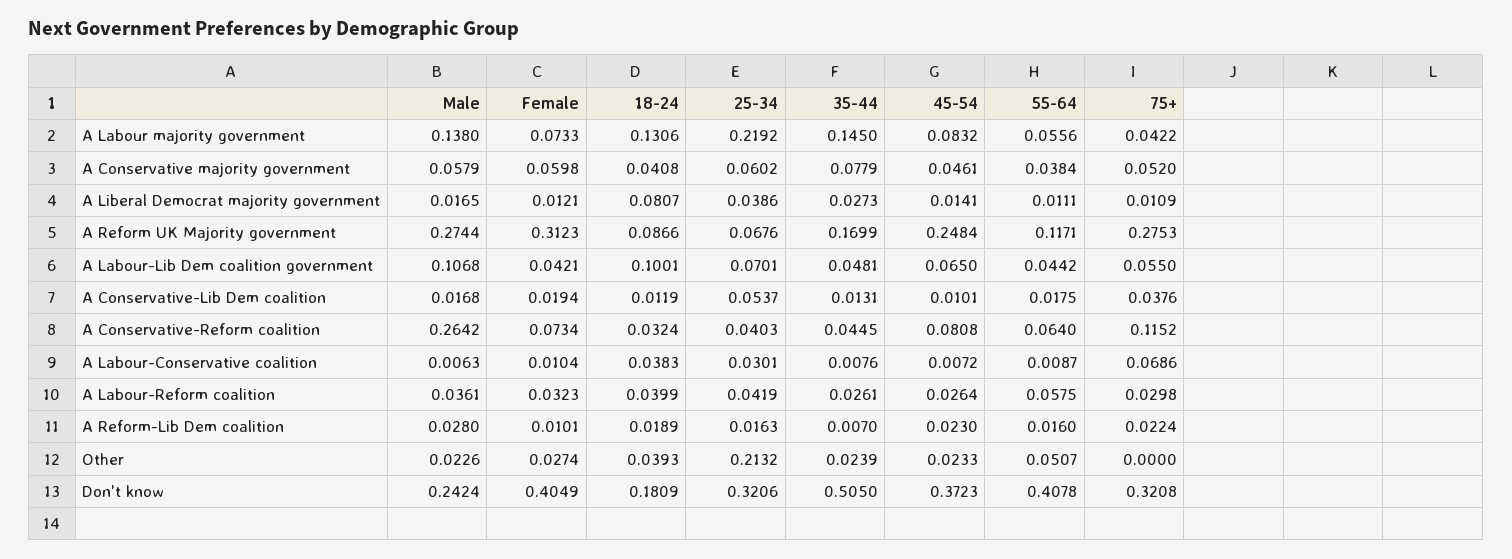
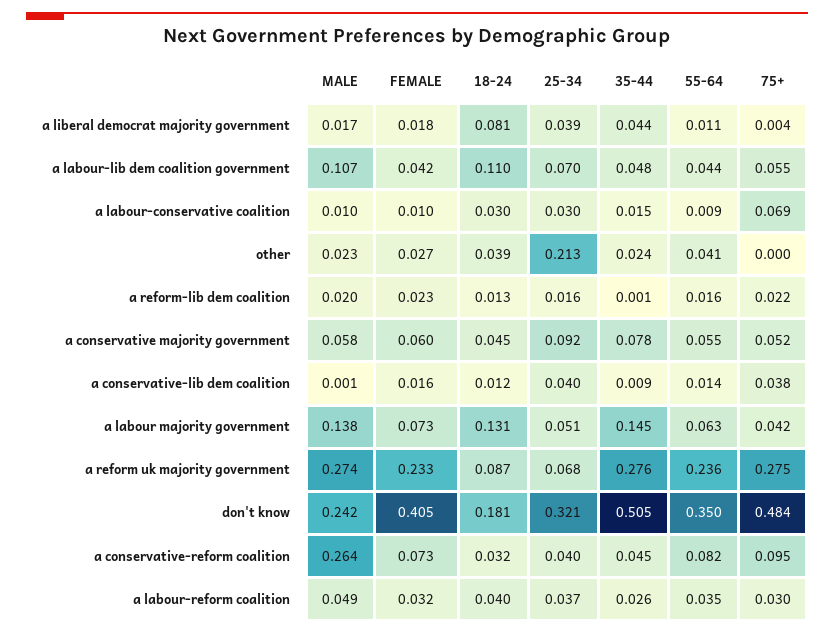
  {
    "Male": {
      "A Labour majority government": 0.138,
      "A Conservative majority government": 0.0579,
      "A Liberal Democrat majority government": 0.0165,
      "A Reform UK Majority government": 0.2744,
      "A Labour-Lib Dem coalition government": 0.1068,
-     "A Conservative-Lib Dem coalition": 0.0168,
+     "A Conservative-Lib Dem coalition": 0.001,
      "A Conservative-Reform coalition": 0.2642,
-     "A Labour-Conservative coalition": 0.0063,
+     "A Labour-Conservative coalition": 0.01,
-     "A Labour-Reform coalition": 0.0361,
+     "A Labour-Reform coalition": 0.049,
-     "A Reform-Lib Dem coalition": 0.028,
+     "A Reform-Lib Dem coalition": 0.02,
      "Other": 0.0226,
      "Don't know": 0.2424
    },
    "Female": {
      "A Labour majority government": 0.0733,
      "A Conservative majority government": 0.0598,
-     "A Liberal Democrat majority government": 0.0121,
+     "A Liberal Democrat majority government": 0.018,
-     "A Reform UK Majority government": 0.3123,
+     "A Reform UK Majority government": 0.233,
      "A Labour-Lib Dem coalition government": 0.0421,
-     "A Conservative-Lib Dem coalition": 0.0194,
+     "A Conservative-Lib Dem coalition": 0.016,
      "A Conservative-Reform coalition": 0.0734,
      "A Labour-Conservative coalition": 0.0104,
      "A Labour-Reform coalition": 0.0323,
-     "A Reform-Lib Dem coalition": 0.0101,
+     "A Reform-Lib Dem coalition": 0.023,
      "Other": 0.0274,
      "Don't know": 0.4049
    },
    "18-24": {
      "A Labour majority government": 0.1306,
-     "A Conservative majority government": 0.0408,
+     "A Conservative majority government": 0.045,
      "A Liberal Democrat majority government": 0.0807,
      "A Reform UK Majority government": 0.0866,
-     "A Labour-Lib Dem coalition government": 0.1001,
+     "A Labour-Lib Dem coalition government": 0.11,
      "A Conservative-Lib Dem coalition": 0.0119,
      "A Conservative-Reform coalition": 0.0324,
-     "A Labour-Conservative coalition": 0.0383,
+     "A Labour-Conservative coalition": 0.03,
      "A Labour-Reform coalition": 0.0399,
-     "A Reform-Lib Dem coalition": 0.0189,
+     "A Reform-Lib Dem coalition": 0.013,
      "Other": 0.0393,
      "Don't know": 0.1809
    },
    "25-34": {
-     "A Labour majority government": 0.2192,
+     "A Labour majority government": 0.051,
-     "A Conservative majority government": 0.0602,
+     "A Conservative majority government": 0.092,
      "A Liberal Democrat majority government": 0.0386,
      "A Reform UK Majority government": 0.0676,
      "A Labour-Lib Dem coalition government": 0.0701,
-     "A Conservative-Lib Dem coalition": 0.0537,
+     "A Conservative-Lib Dem coalition": 0.04,
      "A Conservative-Reform coalition": 0.0403,
      "A Labour-Conservative coalition": 0.0301,
-     "A Labour-Reform coalition": 0.0419,
+     "A Labour-Reform coalition": 0.037,
      "A Reform-Lib Dem coalition": 0.0163,
      "Other": 0.2132,
      "Don't know": 0.3206
    },
    "35-44": {
      "A Labour majority government": 0.145,
      "A Conservative majority government": 0.0779,
-     "A Liberal Democrat majority government": 0.0273,
+     "A Liberal Democrat majority government": 0.044,
-     "A Reform UK Majority government": 0.1699,
+     "A Reform UK Majority government": 0.276,
      "A Labour-Lib Dem coalition government": 0.0481,
-     "A Conservative-Lib Dem coalition": 0.0131,
+     "A Conservative-Lib Dem coalition": 0.009,
      "A Conservative-Reform coalition": 0.0445,
-     "A Labour-Conservative coalition": 0.0076,
+     "A Labour-Conservative coalition": 0.015,
      "A Labour-Reform coalition": 0.0261,
-     "A Reform-Lib Dem coalition": 0.007,
+     "A Reform-Lib Dem coalition": 0.001,
      "Other": 0.0239,
      "Don't know": 0.505
    },
-   "45-54": {
-     "A Labour majority government": 0.0832,
-     "A Conservative majority government": 0.0461,
-     "A Liberal Democrat majority government": 0.0141,
-     "A Reform UK Majority government": 0.2484,
-     "A Labour-Lib Dem coalition government": 0.065,
-     "A Conservative-Lib Dem coalition": 0.0101,
-     "A Conservative-Reform coalition": 0.0808,
-     "A Labour-Conservative coalition": 0.0072,
-     "A Labour-Reform coalition": 0.0264,
-     "A Reform-Lib Dem coalition": 0.023,
-     "Other": 0.0233,
-     "Don't know": 0.3723
-   },
    "55-64": {
-     "A Labour majority government": 0.0556,
+     "A Labour majority government": 0.063,
-     "A Conservative majority government": 0.0384,
+     "A Conservative majority government": 0.055,
      "A Liberal Democrat majority government": 0.0111,
-     "A Reform UK Majority government": 0.1171,
+     "A Reform UK Majority government": 0.236,
      "A Labour-Lib Dem coalition government": 0.0442,
-     "A Conservative-Lib Dem coalition": 0.0175,
+     "A Conservative-Lib Dem coalition": 0.014,
-     "A Conservative-Reform coalition": 0.064,
+     "A Conservative-Reform coalition": 0.082,
      "A Labour-Conservative coalition": 0.0087,
-     "A Labour-Reform coalition": 0.0575,
+     "A Labour-Reform coalition": 0.035,
      "A Reform-Lib Dem coalition": 0.016,
-     "Other": 0.0507,
+     "Other": 0.041,
-     "Don't know": 0.4078
+     "Don't know": 0.35
    },
    "75+": {
      "A Labour majority government": 0.0422,
      "A Conservative majority government": 0.052,
-     "A Liberal Democrat majority government": 0.0109,
+     "A Liberal Democrat majority government": 0.004,
      "A Reform UK Majority government": 0.2753,
      "A Labour-Lib Dem coalition government": 0.055,
      "A Conservative-Lib Dem coalition": 0.0376,
-     "A Conservative-Reform coalition": 0.1152,
+     "A Conservative-Reform coalition": 0.095,
      "A Labour-Conservative coalition": 0.0686,
      "A Labour-Reform coalition": 0.0298,
      "A Reform-Lib Dem coalition": 0.0224,
      "Other": 0,
-     "Don't know": 0.3208
+     "Don't know": 0.484
    }
  }

